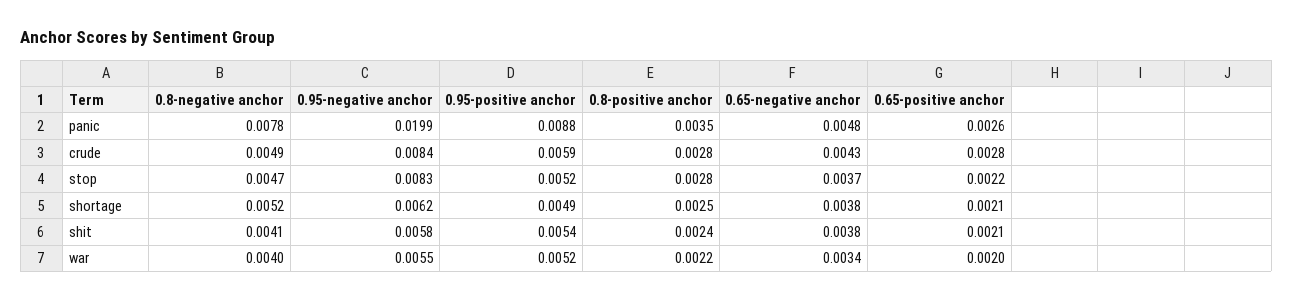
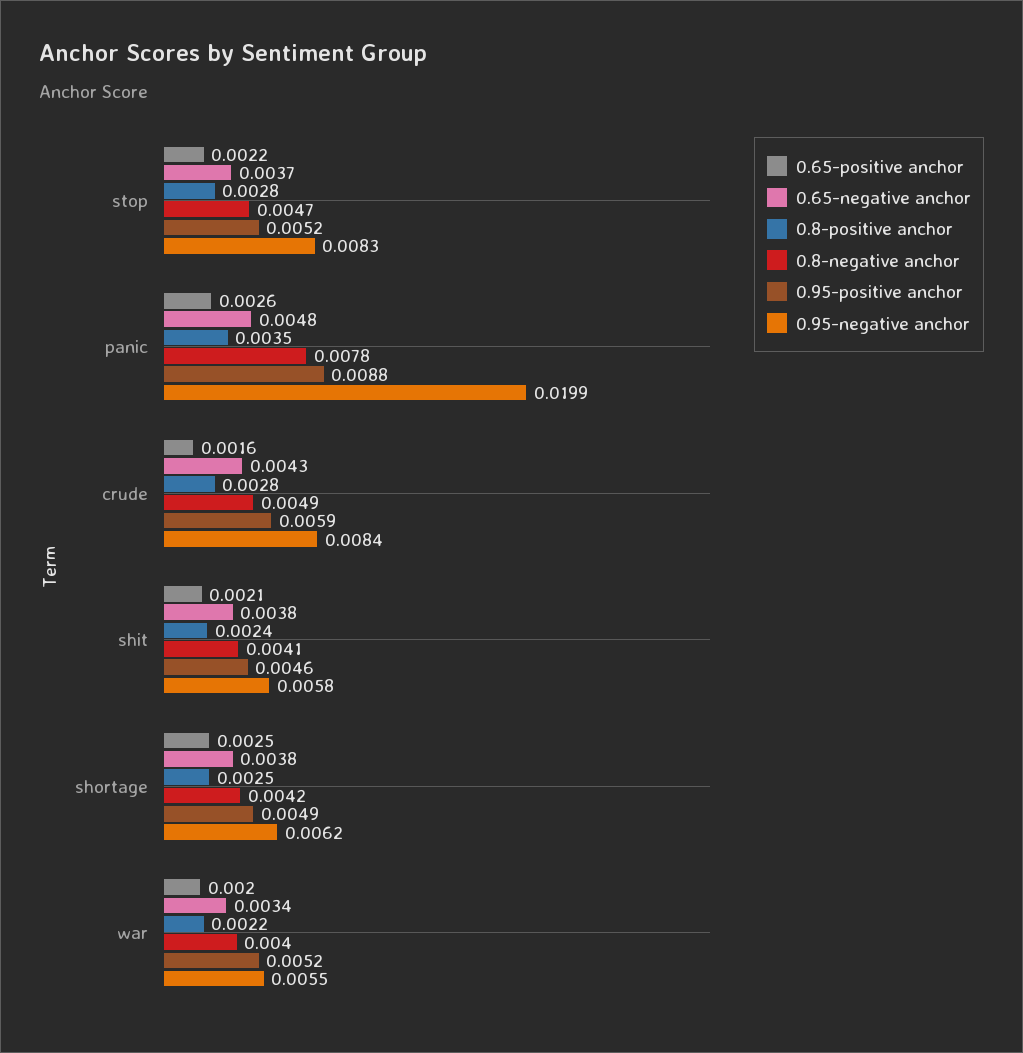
  {
    "0.8-negative anchor": {
      "panic": 0.0078,
      "crude": 0.0049,
      "stop": 0.0047,
-     "shortage": 0.0052,
+     "shortage": 0.0042,
      "shit": 0.0041,
      "war": 0.004
    },
    "0.95-negative anchor": {
      "panic": 0.0199,
      "crude": 0.0084,
      "stop": 0.0083,
      "shortage": 0.0062,
      "shit": 0.0058,
      "war": 0.0055
    },
    "0.95-positive anchor": {
      "panic": 0.0088,
      "crude": 0.0059,
      "stop": 0.0052,
      "shortage": 0.0049,
-     "shit": 0.0054,
+     "shit": 0.0046,
      "war": 0.0052
    },
    "0.8-positive anchor": {
      "panic": 0.0035,
      "crude": 0.0028,
      "stop": 0.0028,
      "shortage": 0.0025,
      "shit": 0.0024,
      "war": 0.0022
    },
    "0.65-negative anchor": {
      "panic": 0.0048,
      "crude": 0.0043,
      "stop": 0.0037,
      "shortage": 0.0038,
      "shit": 0.0038,
      "war": 0.0034
    },
    "0.65-positive anchor": {
      "panic": 0.0026,
-     "crude": 0.0028,
+     "crude": 0.0016,
      "stop": 0.0022,
-     "shortage": 0.0021,
+     "shortage": 0.0025,
      "shit": 0.0021,
      "war": 0.002
    }
  }

